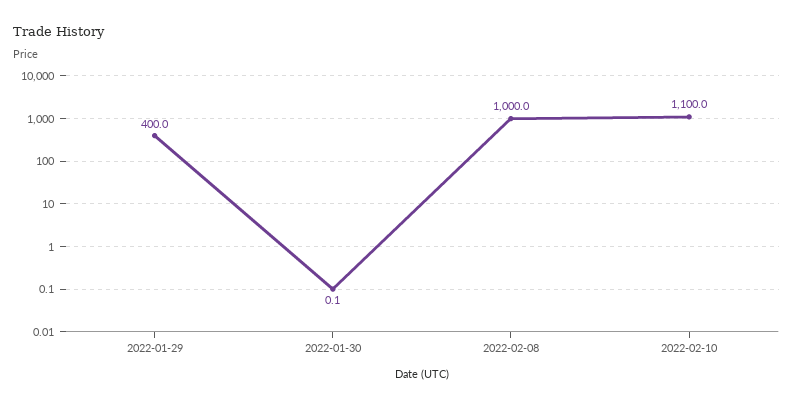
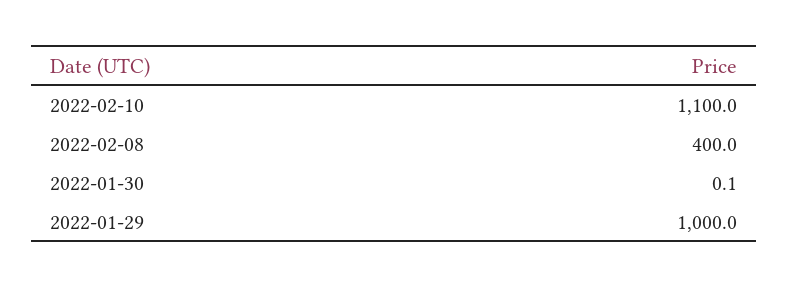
  {
-   "2022-01-29": 400,
+   "2022-01-29": 1000,
    "2022-01-30": 0.1,
-   "2022-02-08": 1000,
+   "2022-02-08": 400,
    "2022-02-10": 1100
  }

